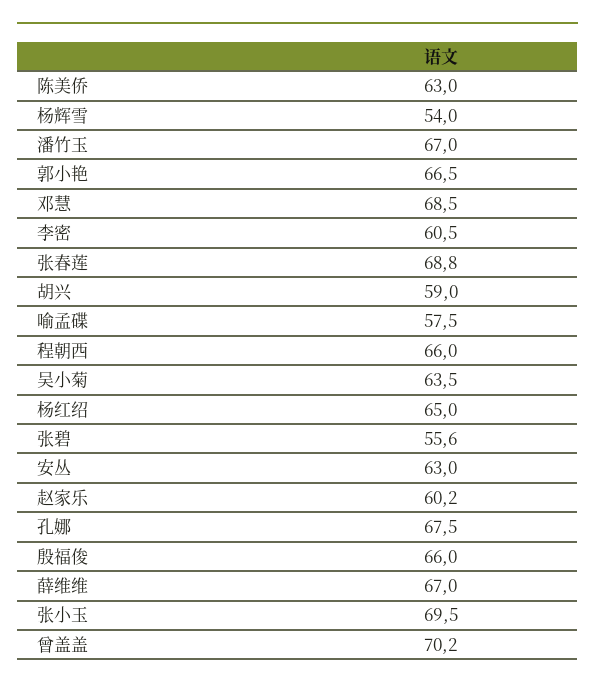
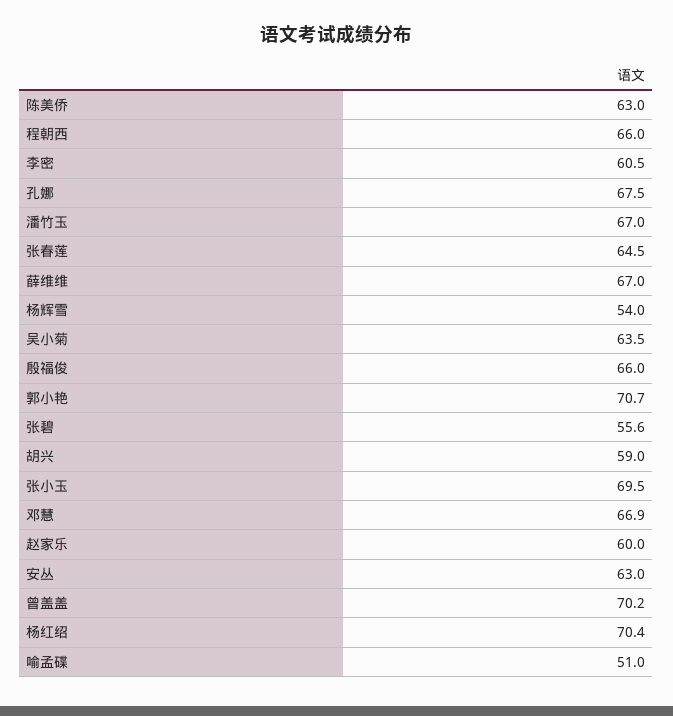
  {
    "陈美侨": 63,
    "杨辉雪": 54,
    "潘竹玉": 67,
-   "郭小艳": 66.5,
+   "郭小艳": 70.7,
-   "邓慧": 68.5,
+   "邓慧": 66.9,
    "李密": 60.5,
-   "张春莲": 68.8,
+   "张春莲": 64.5,
    "胡兴": 59,
-   "喻孟碟": 57.5,
+   "喻孟碟": 51,
    "程朝西": 66,
    "吴小菊": 63.5,
-   "杨红绍": 65,
+   "杨红绍": 70.4,
    "张碧": 55.6,
    "安丛": 63,
-   "赵家乐": 60.2,
+   "赵家乐": 60,
    "孔娜": 67.5,
    "殷福俊": 66,
    "薛维维": 67,
    "张小玉": 69.5,
    "曾盖盖": 70.2
  }

